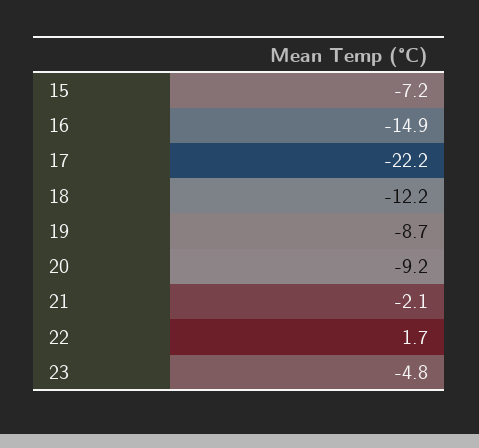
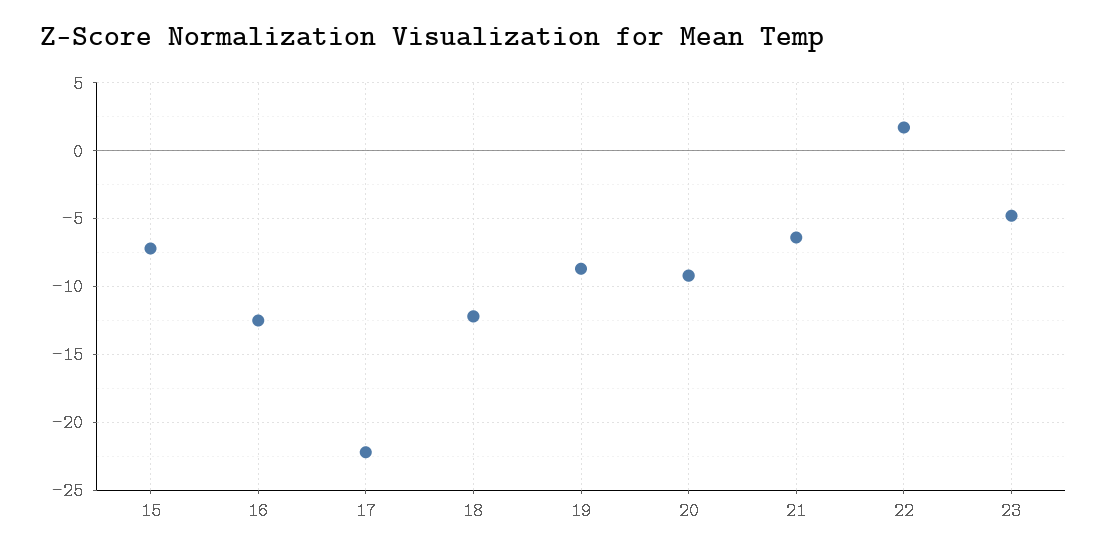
  {
    "15": -7.2,
-   "16": -14.9,
+   "16": -12.5,
    "17": -22.2,
    "18": -12.2,
    "19": -8.7,
    "20": -9.2,
-   "21": -2.1,
+   "21": -6.5,
    "22": 1.7,
    "23": -4.8
  }

